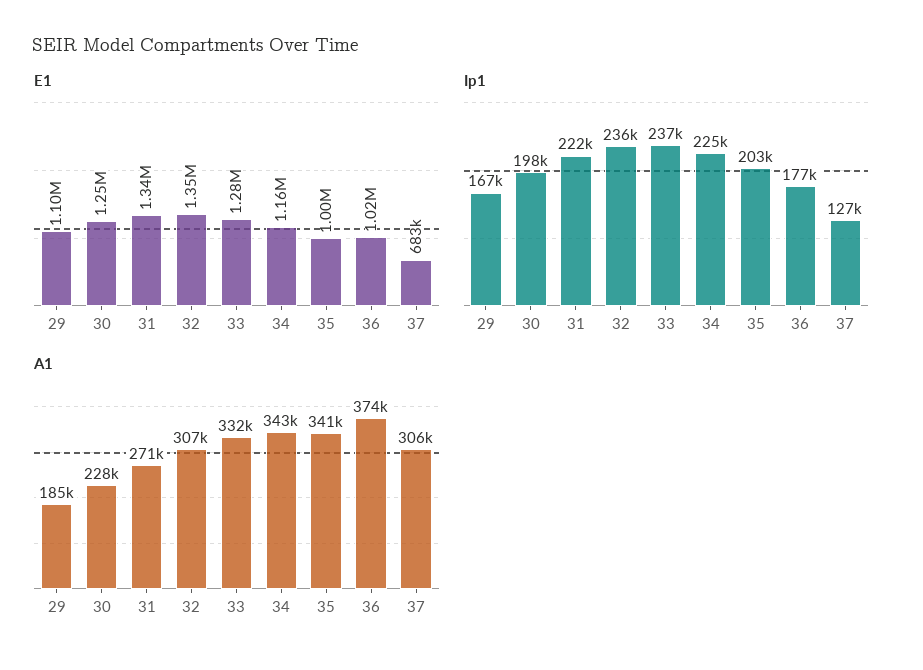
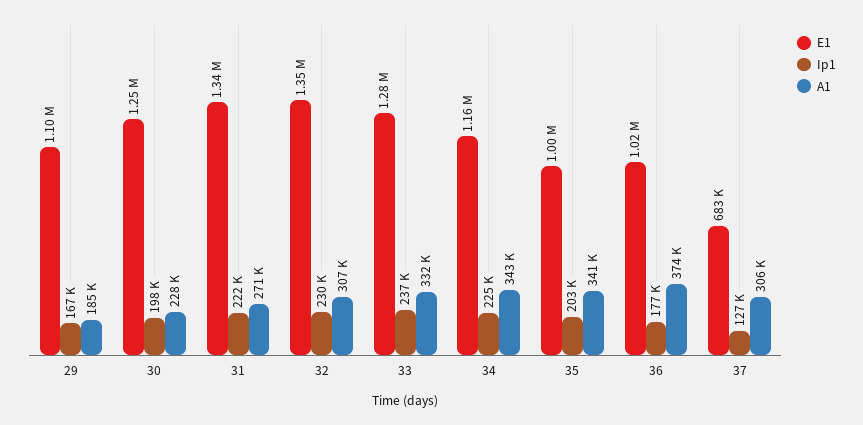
  {
    "E1": {
      "29": 1100000,
      "30": 1250000,
      "31": 1340000,
      "32": 1350000,
      "33": 1280000,
      "34": 1160000,
      "35": 1000000,
      "36": 1020000,
      "37": 683000
    },
    "Ip1": {
      "29": 167000,
      "30": 198000,
      "31": 222000,
-     "32": 236000,
+     "32": 230000,
      "33": 237000,
      "34": 225000,
      "35": 203000,
      "36": 177000,
      "37": 127000
    },
    "A1": {
      "29": 185000,
      "30": 228000,
      "31": 271000,
      "32": 307000,
      "33": 332000,
      "34": 343000,
      "35": 341000,
      "36": 374000,
      "37": 306000
    }
  }

